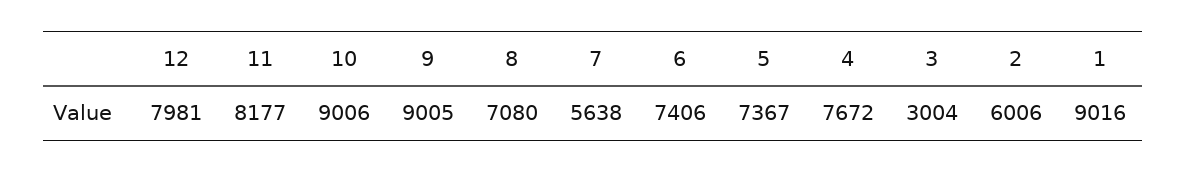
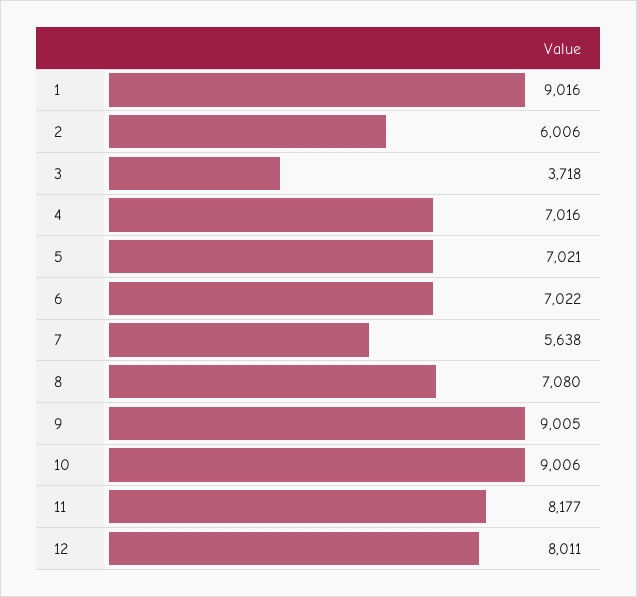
  {
-   "12": 7981,
+   "12": 8011,
    "11": 8177,
    "10": 9006,
    "9": 9005,
    "8": 7080,
    "7": 5638,
-   "6": 7406,
+   "6": 7022,
-   "5": 7367,
+   "5": 7021,
-   "4": 7672,
+   "4": 7016,
-   "3": 3004,
+   "3": 3718,
    "2": 6006,
    "1": 9016
  }

